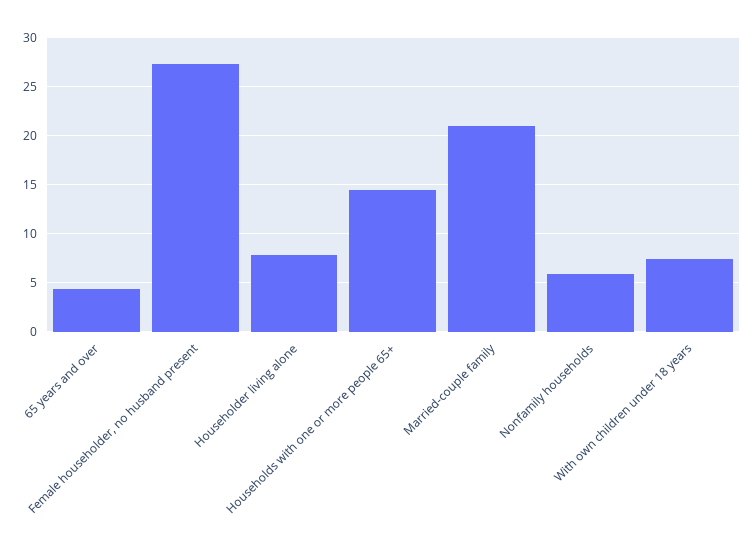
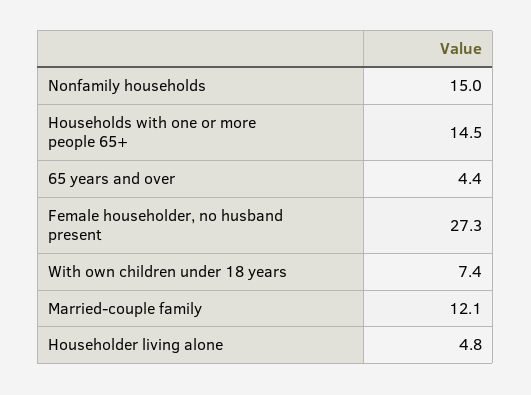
  {
    "65 years and over": 4.4,
    "Female householder, no husband present": 27.3,
-   "Householder living alone": 8,
+   "Householder living alone": 4.8,
    "Households with one or more people 65+": 14.5,
-   "Married-couple family": 21,
+   "Married-couple family": 12.1,
-   "Nonfamily households": 6,
+   "Nonfamily households": 15,
    "With own children under 18 years": 7.4
  }

